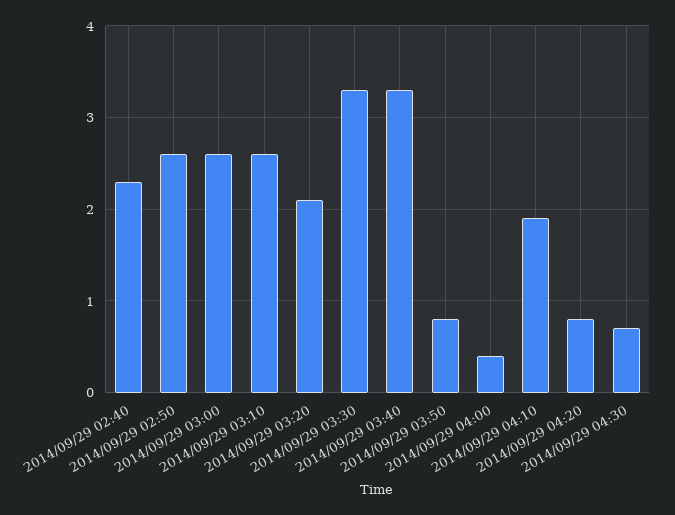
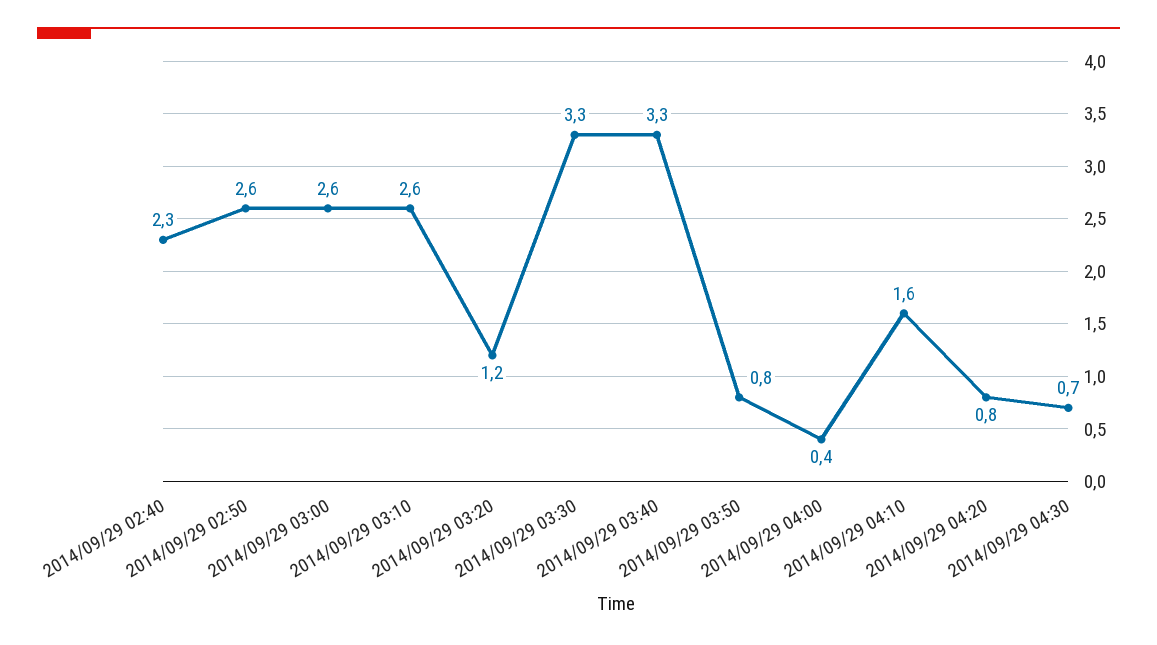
  {
    "2014/09/29 02:40": 2.3,
    "2014/09/29 02:50": 2.6,
    "2014/09/29 03:00": 2.6,
    "2014/09/29 03:10": 2.6,
-   "2014/09/29 03:20": 2.1,
+   "2014/09/29 03:20": 1.2,
    "2014/09/29 03:30": 3.3,
    "2014/09/29 03:40": 3.3,
    "2014/09/29 03:50": 0.8,
    "2014/09/29 04:00": 0.4,
-   "2014/09/29 04:10": 1.9,
+   "2014/09/29 04:10": 1.6,
    "2014/09/29 04:20": 0.8,
    "2014/09/29 04:30": 0.7
  }

